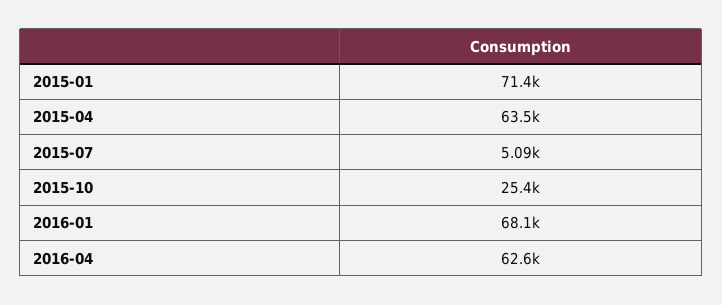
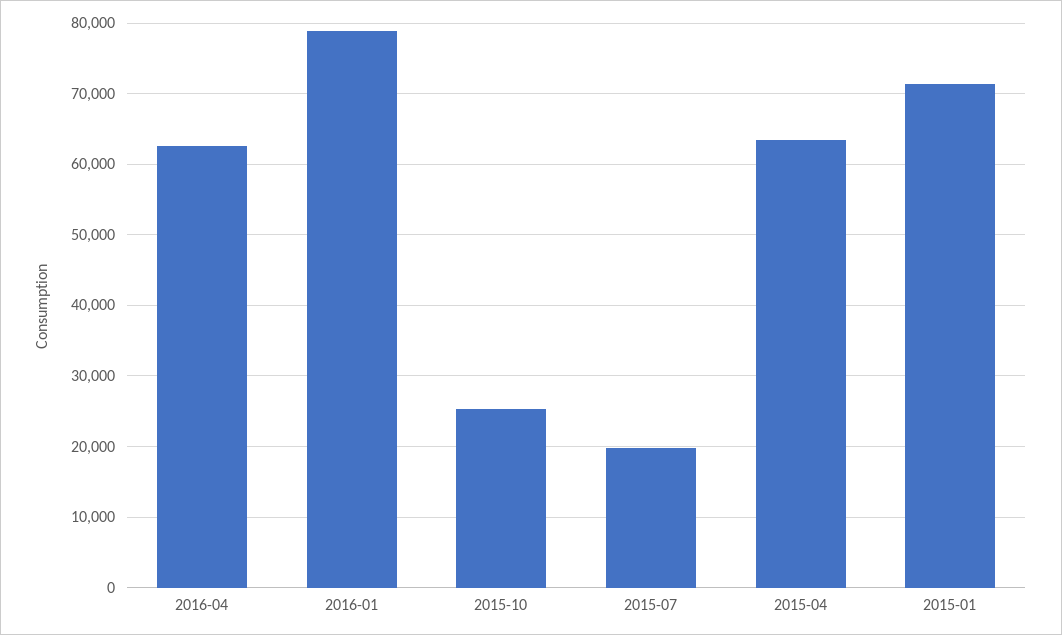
  {
    "2015-01": 71400,
    "2015-04": 63500,
-   "2015-07": 5090,
+   "2015-07": 20000,
    "2015-10": 25400,
-   "2016-01": 68100,
+   "2016-01": 79000,
    "2016-04": 62600
  }

